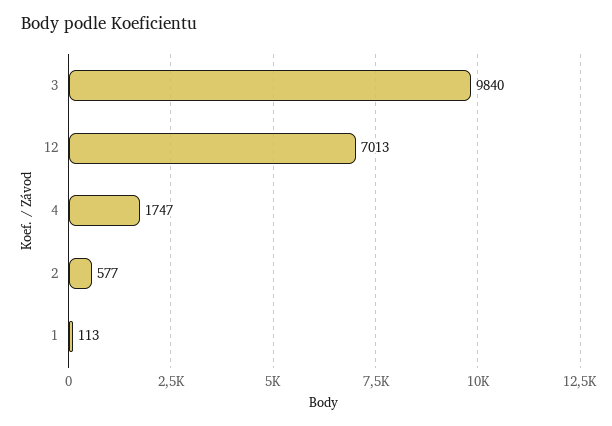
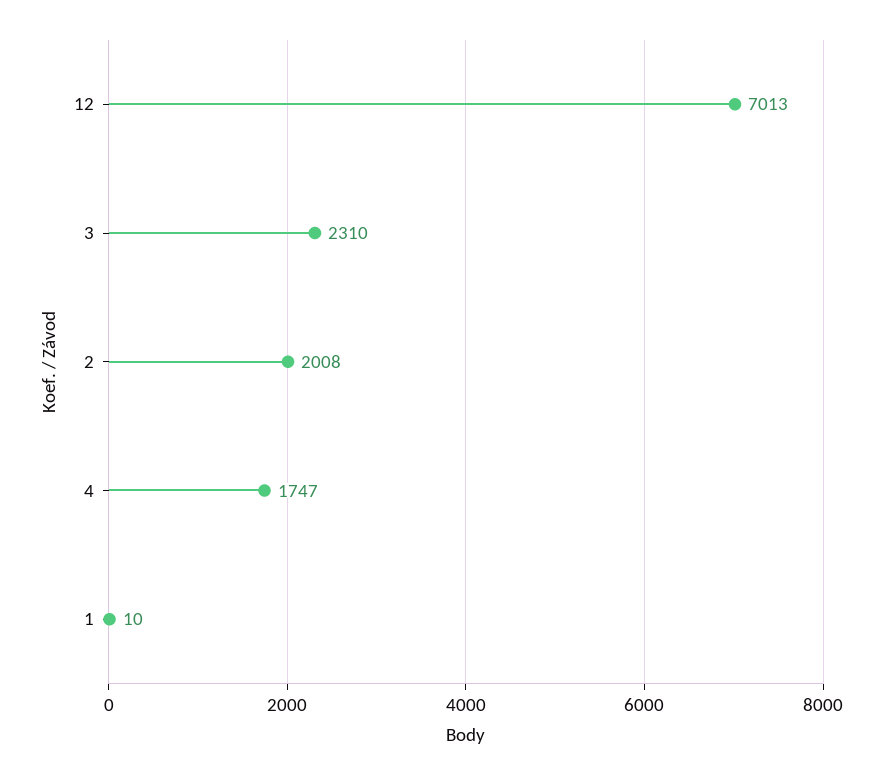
  {
-   "3": 9840,
+   "3": 2310,
    "12": 7013,
    "4": 1747,
-   "2": 577,
+   "2": 2008,
-   "1": 113
+   "1": 10
  }

